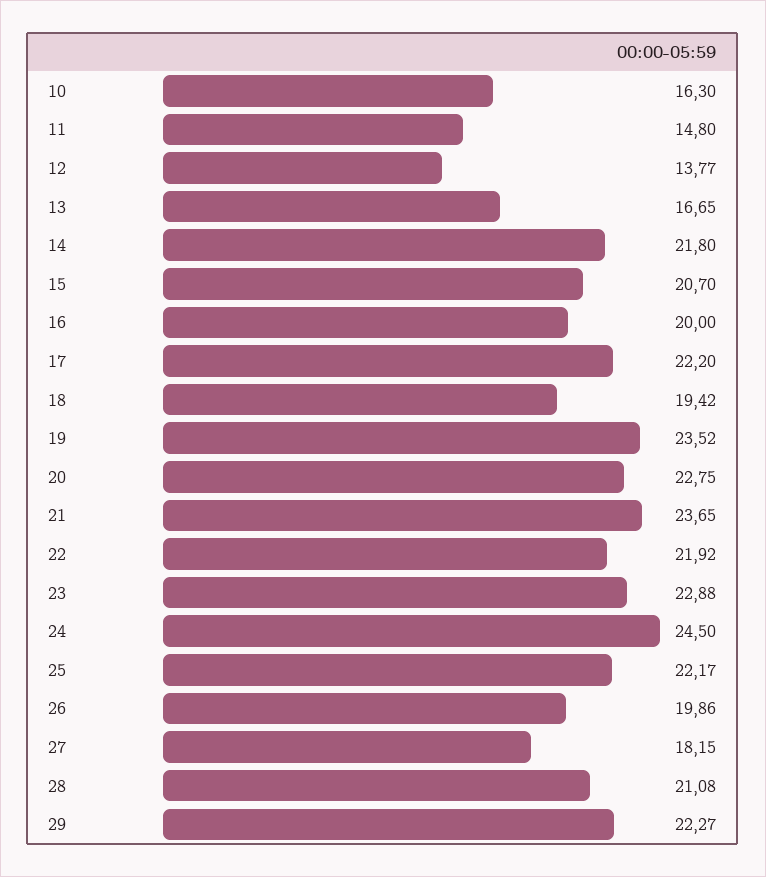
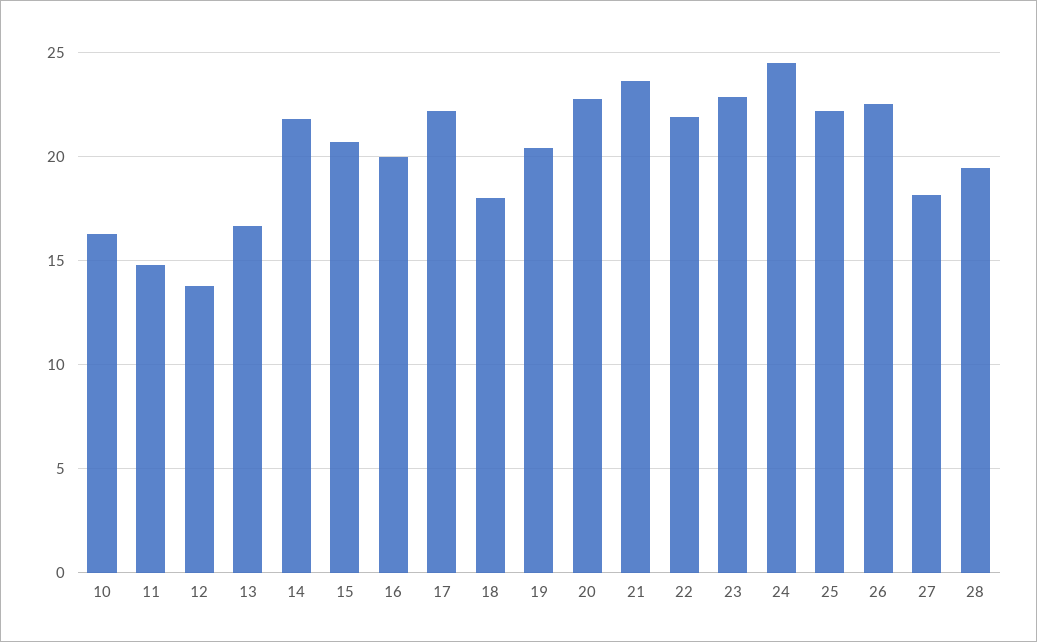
  {
    "10": 16.3,
    "11": 14.8,
    "12": 13.77,
    "13": 16.65,
    "14": 21.8,
    "15": 20.7,
    "16": 20,
    "17": 22.2,
-   "18": 19.42,
+   "18": 18,
-   "19": 23.52,
+   "19": 20.5,
    "20": 22.75,
    "21": 23.65,
    "22": 21.92,
    "23": 22.88,
    "24": 24.5,
    "25": 22.17,
-   "26": 19.86,
+   "26": 22.5,
    "27": 18.15,
-   "28": 21.08,
+   "28": 19.5
-   "29": 22.27
  }

